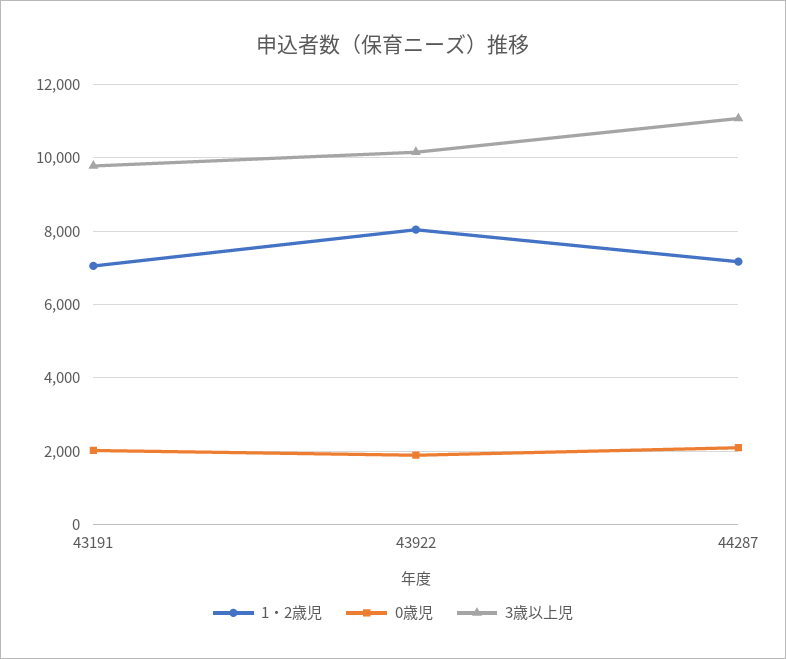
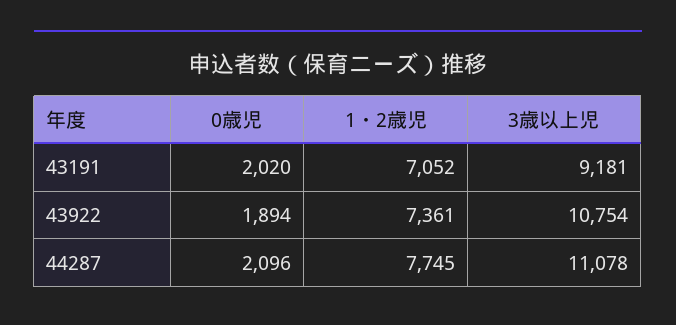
  {
    "1・2歳児": {
      "43191": 7052,
-     "43922": 8000,
+     "43922": 7361,
-     "44287": 7200
+     "44287": 7745
    },
    "0歳児": {
      "43191": 2020,
      "43922": 1894,
      "44287": 2096
    },
    "3歳以上児": {
-     "43191": 9800,
+     "43191": 9181,
-     "43922": 10200,
+     "43922": 10754,
      "44287": 11078
    }
  }

